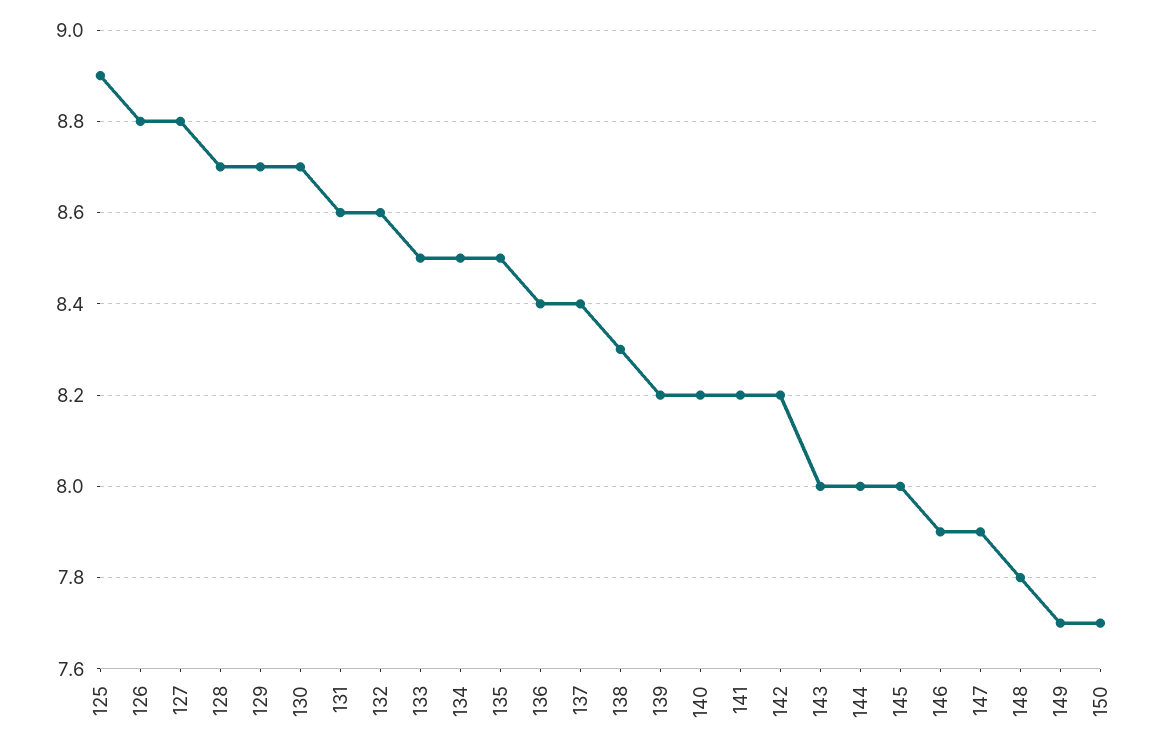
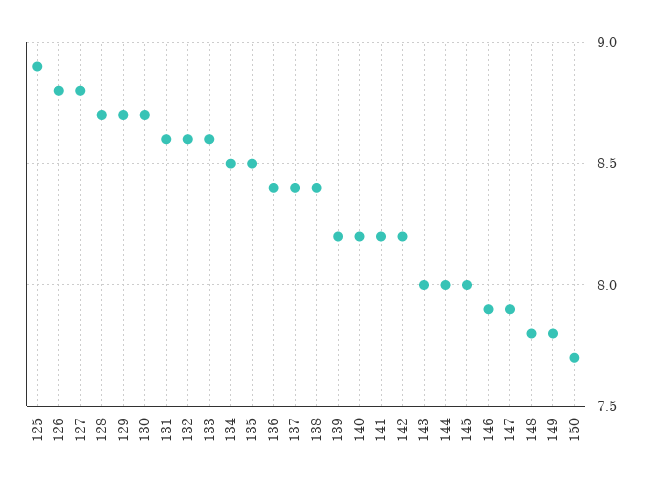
  {
    "125": 8.9,
    "126": 8.8,
    "127": 8.8,
    "128": 8.7,
    "129": 8.7,
    "130": 8.7,
    "131": 8.6,
    "132": 8.6,
-   "133": 8.5,
+   "133": 8.6,
    "134": 8.5,
    "135": 8.5,
    "136": 8.4,
    "137": 8.4,
-   "138": 8.3,
+   "138": 8.4,
    "139": 8.2,
    "140": 8.2,
    "141": 8.2,
    "142": 8.2,
    "143": 8,
    "144": 8,
    "145": 8,
    "146": 7.9,
    "147": 7.9,
    "148": 7.8,
-   "149": 7.7,
+   "149": 7.8,
    "150": 7.7
  }

